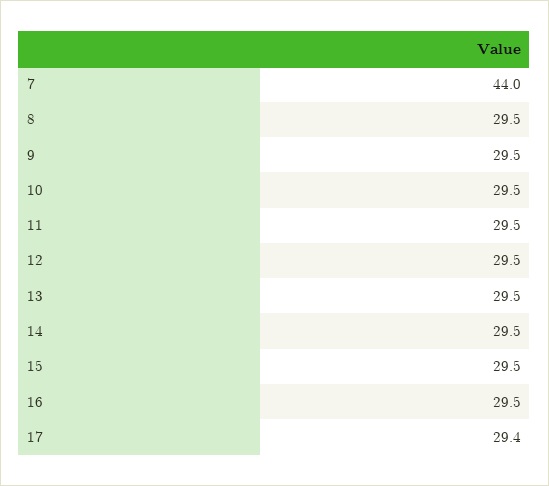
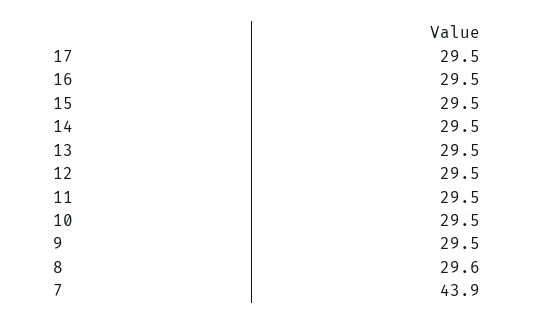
  {
-   "7": 44,
+   "7": 43.9,
-   "8": 29.5,
+   "8": 29.6,
    "9": 29.5,
    "10": 29.5,
    "11": 29.5,
    "12": 29.5,
    "13": 29.5,
    "14": 29.5,
    "15": 29.5,
    "16": 29.5,
-   "17": 29.4
+   "17": 29.5
  }

